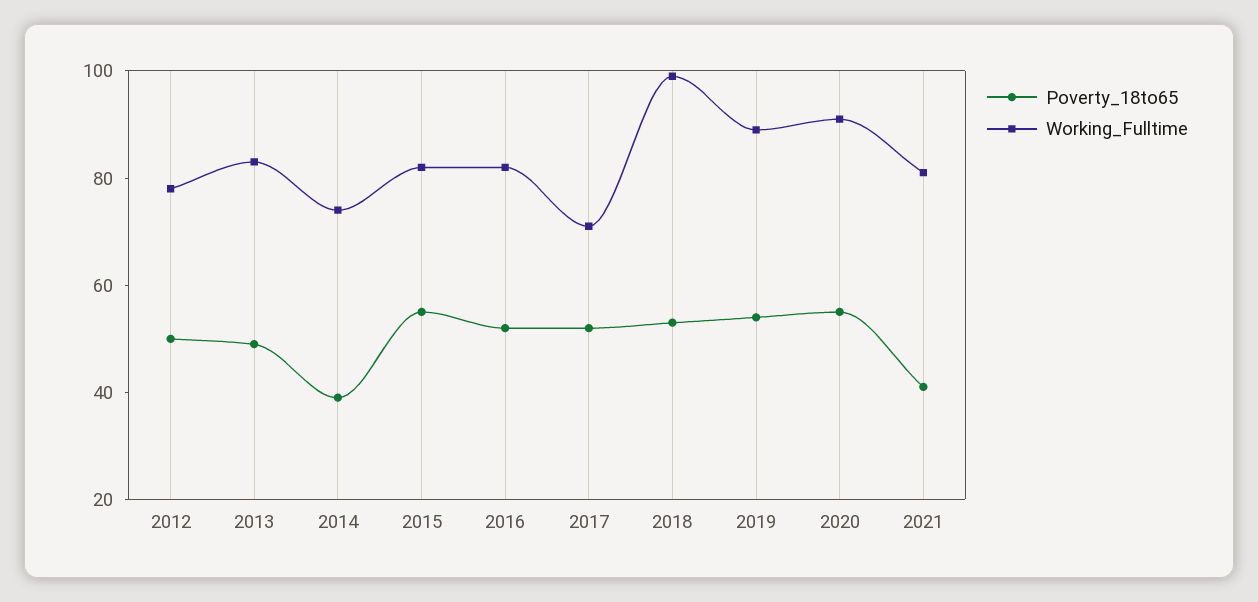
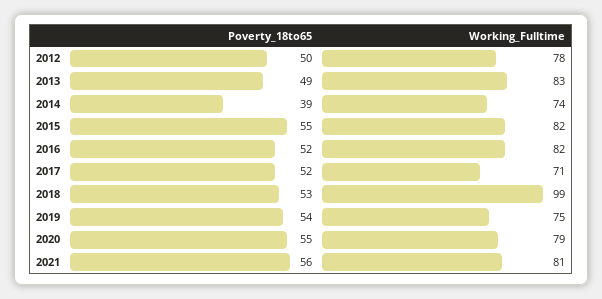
  {
    "Poverty_18to65": {
      "2012": 50,
      "2013": 49,
      "2014": 39,
      "2015": 55,
      "2016": 52,
      "2017": 52,
      "2018": 53,
      "2019": 54,
      "2020": 55,
-     "2021": 40
+     "2021": 56
    },
    "Working_Fulltime": {
      "2012": 78,
      "2013": 83,
      "2014": 74,
      "2015": 82,
      "2016": 82,
      "2017": 71,
      "2018": 99,
-     "2019": 90,
+     "2019": 75,
-     "2020": 90,
+     "2020": 79,
      "2021": 81
    }
  }

